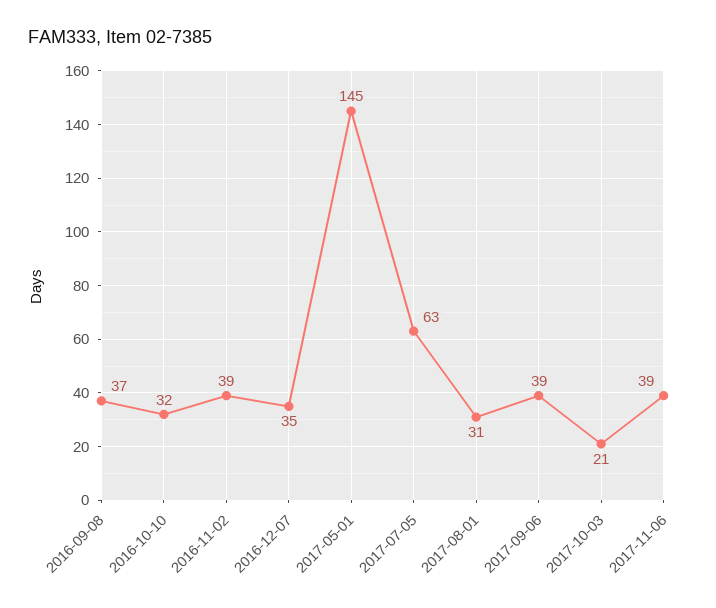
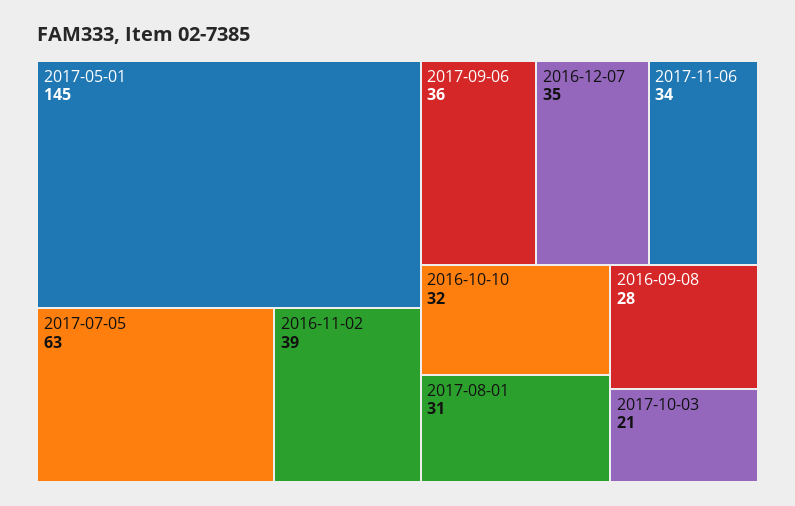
  {
-   "2016-09-08": 37,
+   "2016-09-08": 28,
    "2016-10-10": 32,
    "2016-11-02": 39,
    "2016-12-07": 35,
    "2017-05-01": 145,
    "2017-07-05": 63,
    "2017-08-01": 31,
-   "2017-09-06": 39,
+   "2017-09-06": 36,
    "2017-10-03": 21,
-   "2017-11-06": 39
+   "2017-11-06": 34
  }

